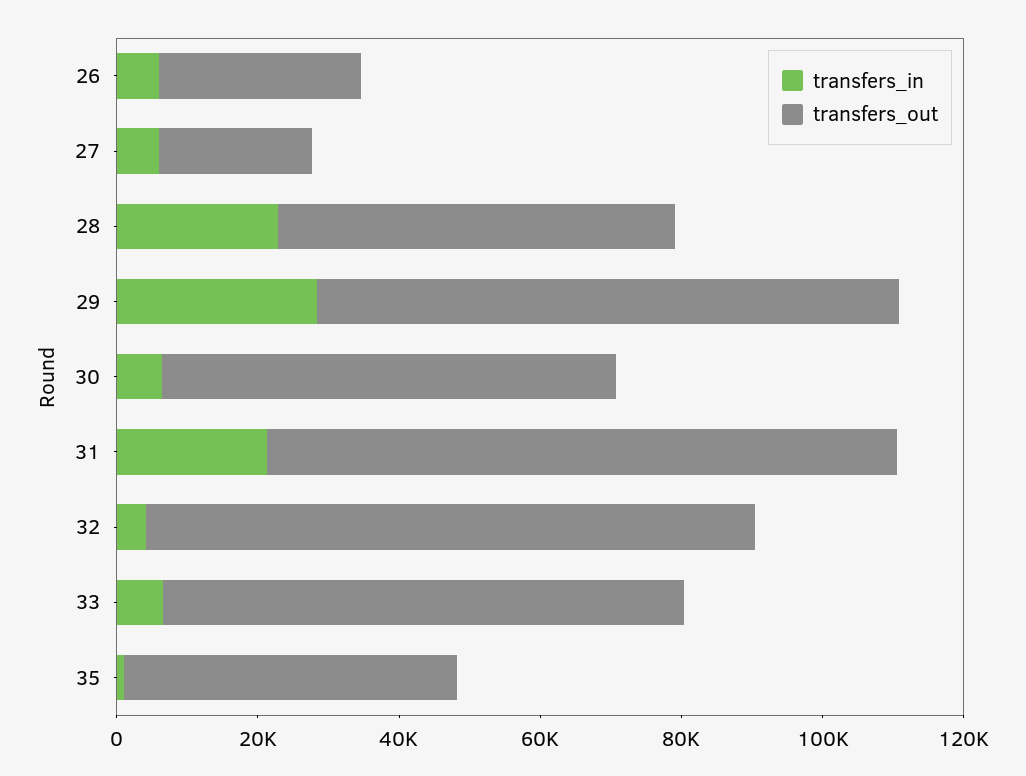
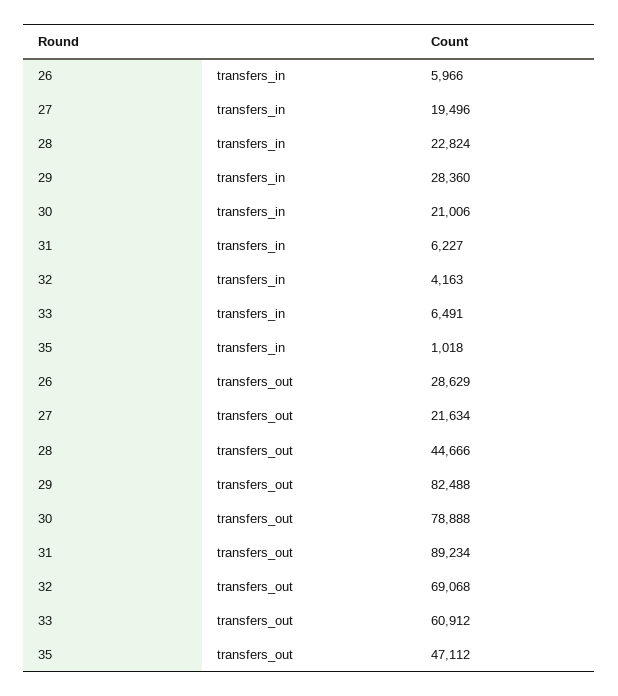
  {
    "transfers_in": {
      "26": 5966,
-     "27": 5000,
+     "27": 19496,
      "28": 22824,
      "29": 28360,
-     "30": 5000,
+     "30": 21006,
-     "31": 20000,
+     "31": 6227,
      "32": 4163,
      "33": 6491,
      "35": 1018
    },
    "transfers_out": {
      "26": 28629,
      "27": 21634,
-     "28": 55000,
+     "28": 44666,
      "29": 82488,
-     "30": 65000,
+     "30": 78888,
      "31": 89234,
-     "32": 85000,
+     "32": 69068,
-     "33": 75000,
+     "33": 60912,
      "35": 47112
    }
  }

